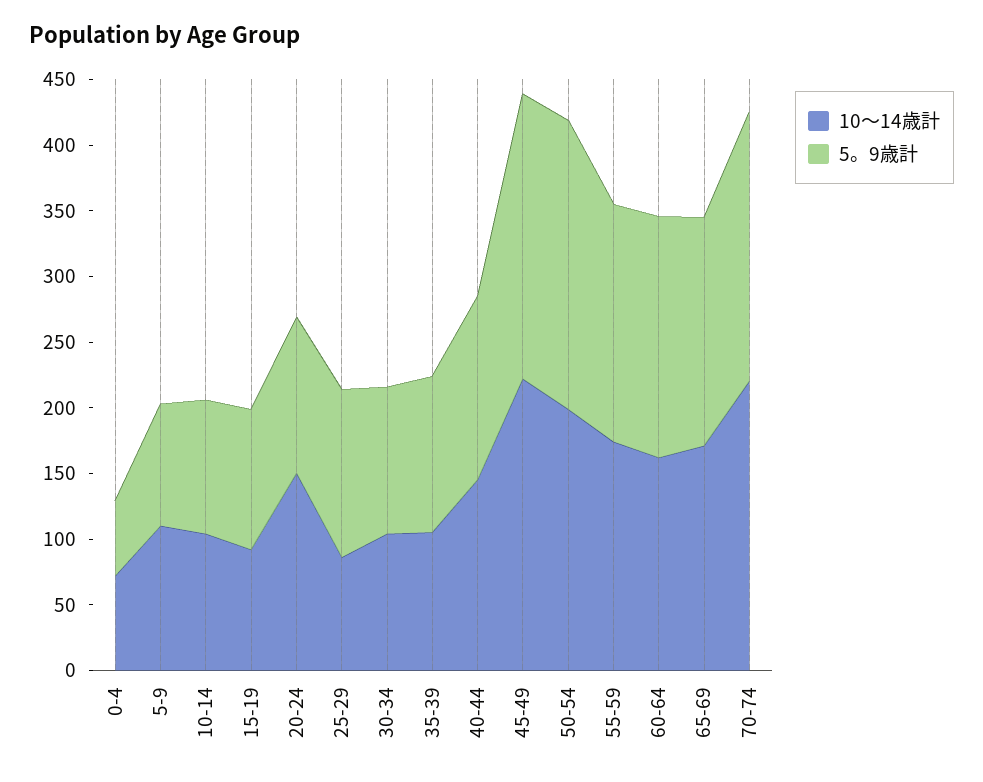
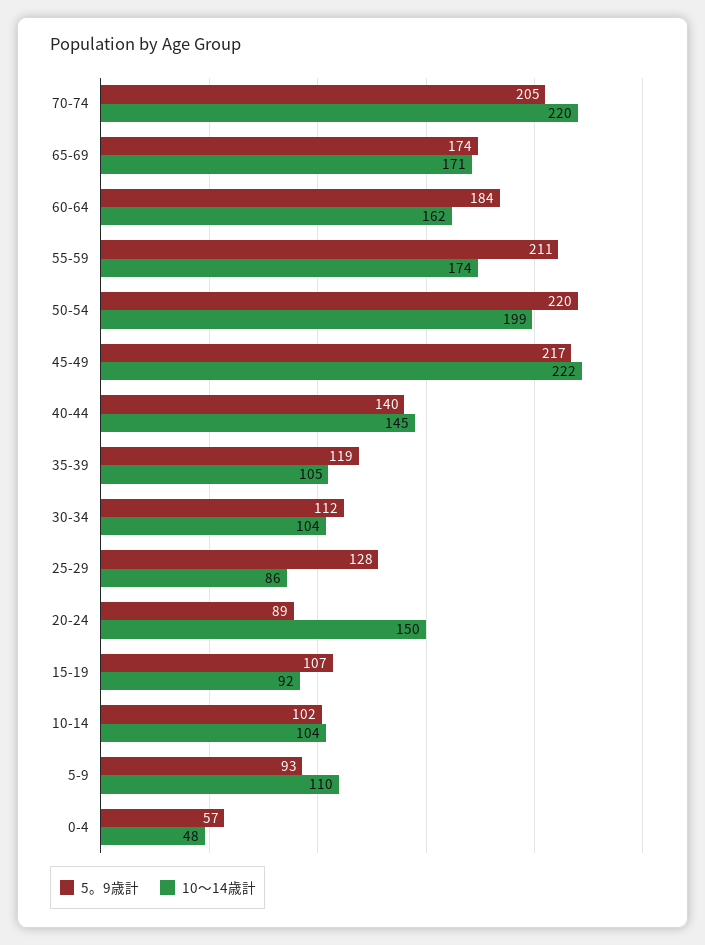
  {
    "10〜14歳計": {
-     "0-4": 70,
+     "0-4": 48,
      "5-9": 110,
      "10-14": 104,
      "15-19": 92,
      "20-24": 150,
      "25-29": 86,
      "30-34": 104,
      "35-39": 105,
      "40-44": 145,
      "45-49": 222,
      "50-54": 199,
      "55-59": 174,
      "60-64": 162,
      "65-69": 171,
      "70-74": 220
    },
    "5。9歳計": {
      "0-4": 57,
      "5-9": 93,
      "10-14": 102,
      "15-19": 107,
-     "20-24": 120,
+     "20-24": 89,
      "25-29": 128,
      "30-34": 112,
      "35-39": 119,
      "40-44": 140,
      "45-49": 217,
      "50-54": 220,
-     "55-59": 180,
+     "55-59": 211,
      "60-64": 184,
      "65-69": 174,
      "70-74": 205
    }
  }

